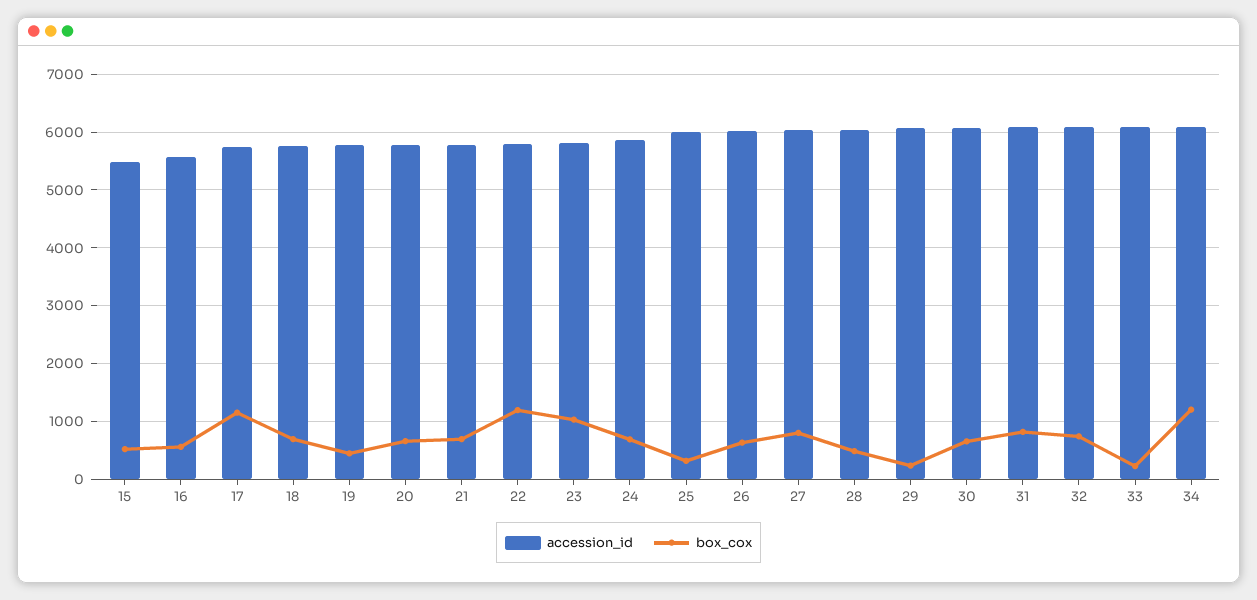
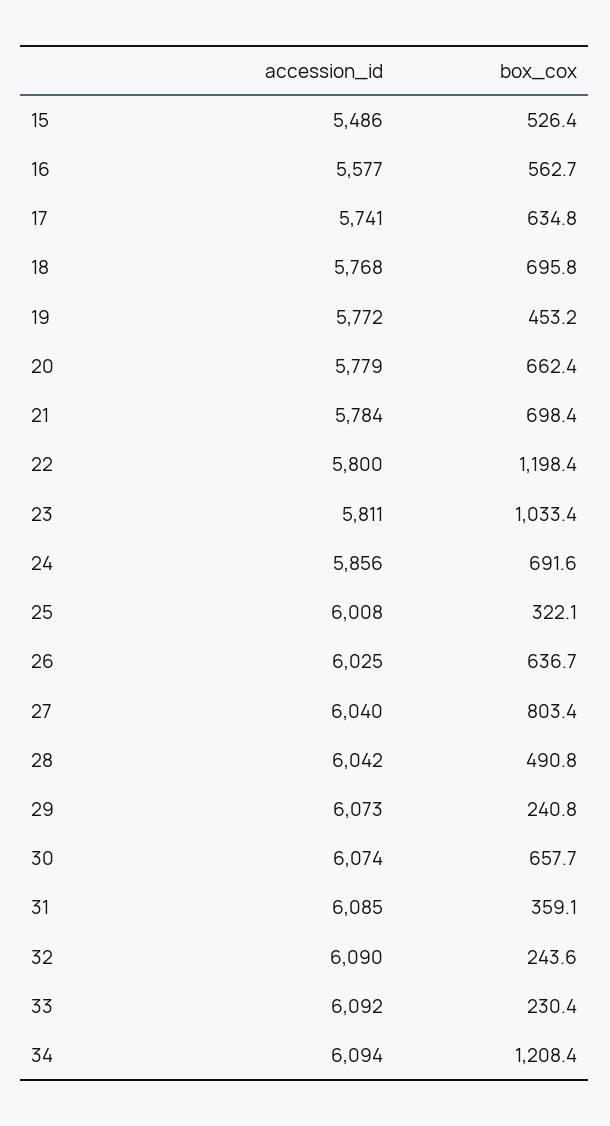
  {
    "accession_id": {
      "15": 5486,
      "16": 5577,
      "17": 5741,
      "18": 5768,
      "19": 5772,
      "20": 5779,
      "21": 5784,
      "22": 5800,
      "23": 5811,
      "24": 5856,
      "25": 6008,
      "26": 6025,
      "27": 6040,
      "28": 6042,
      "29": 6073,
      "30": 6074,
      "31": 6085,
      "32": 6090,
      "33": 6092,
      "34": 6094
    },
    "box_cox": {
      "15": 526.4,
      "16": 562.7,
-     "17": 1200,
+     "17": 634.8,
      "18": 695.8,
      "19": 453.2,
      "20": 662.4,
      "21": 698.4,
      "22": 1198.4,
      "23": 1033.4,
      "24": 691.6,
      "25": 322.1,
      "26": 636.7,
      "27": 803.4,
      "28": 490.8,
      "29": 240.8,
      "30": 657.7,
-     "31": 800,
+     "31": 359.1,
-     "32": 800,
+     "32": 243.6,
      "33": 230.4,
      "34": 1208.4
    }
  }

